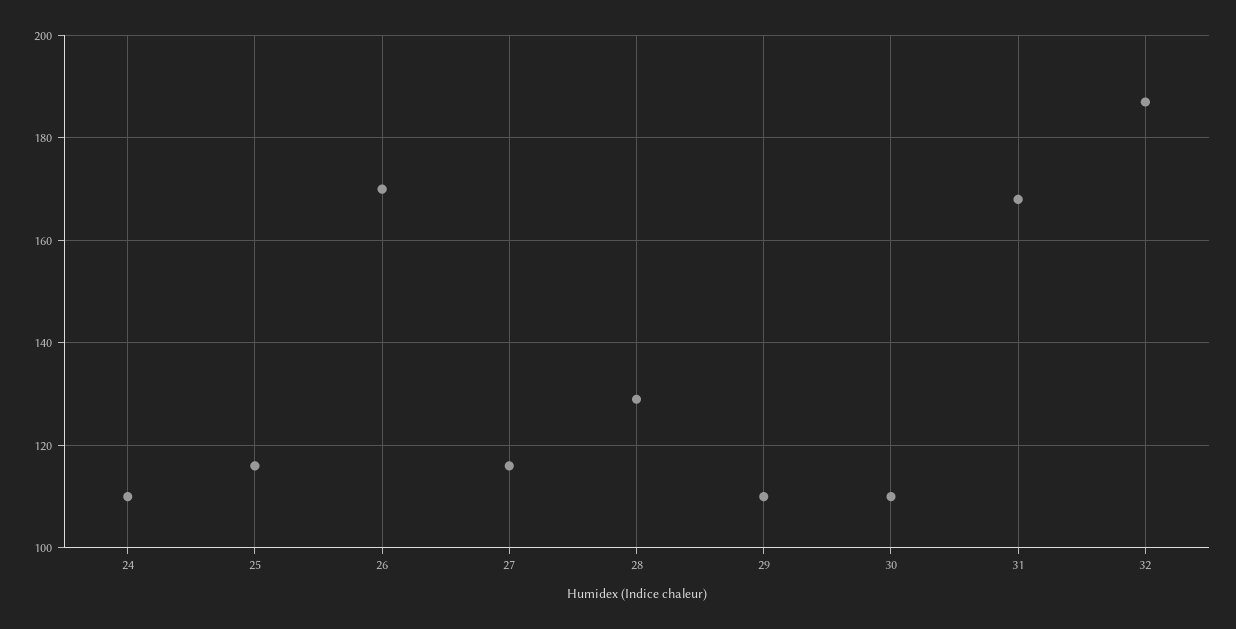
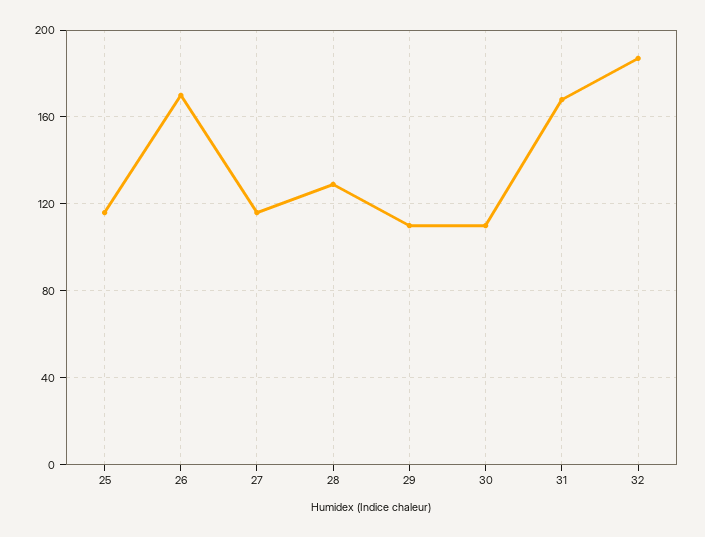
  {
-   "24": 110,
    "25": 115,
    "26": 170,
    "27": 115,
    "28": 130,
    "29": 110,
    "30": 110,
    "31": 170,
    "32": 185
  }

